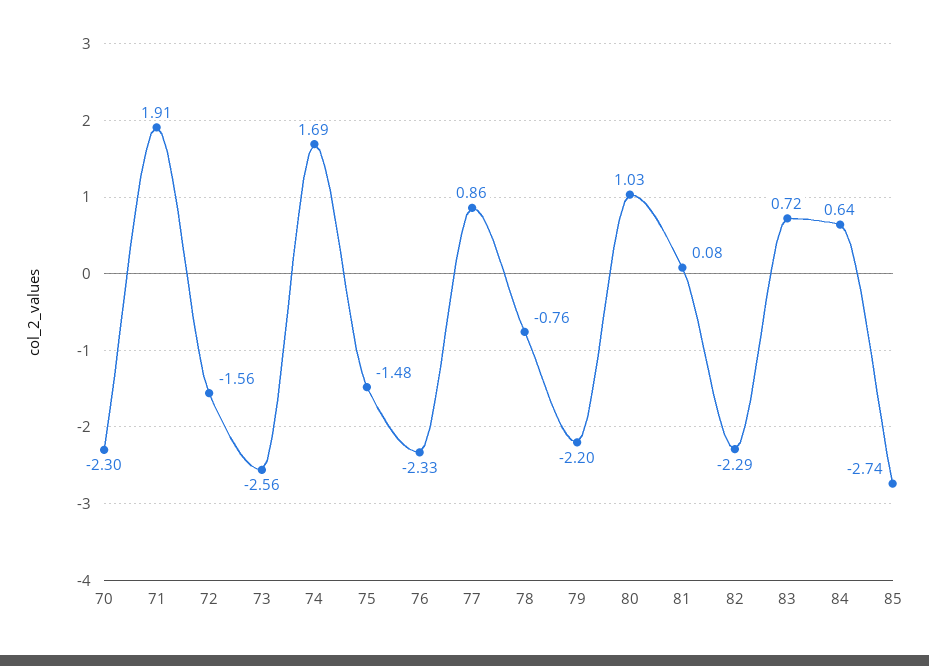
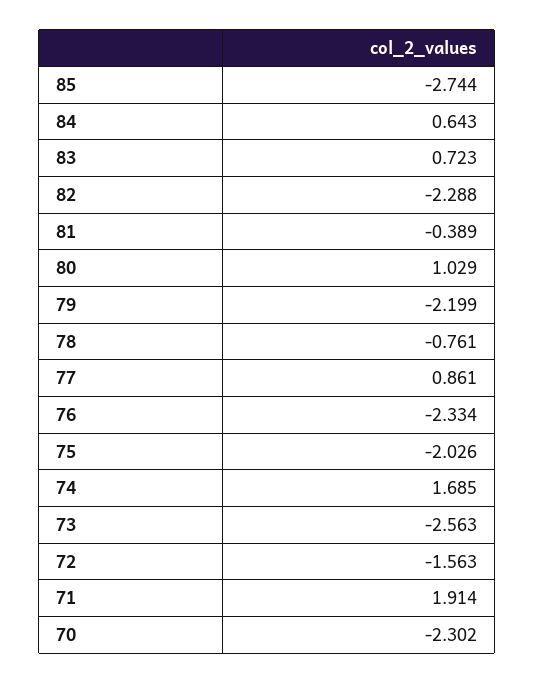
  {
    "70": -2.302,
    "71": 1.914,
    "72": -1.563,
    "73": -2.563,
    "74": 1.685,
-   "75": -1.48,
+   "75": -2.026,
    "76": -2.334,
    "77": 0.861,
    "78": -0.761,
    "79": -2.199,
    "80": 1.029,
-   "81": 0.08,
+   "81": -0.389,
    "82": -2.288,
    "83": 0.723,
    "84": 0.643,
    "85": -2.744
  }

